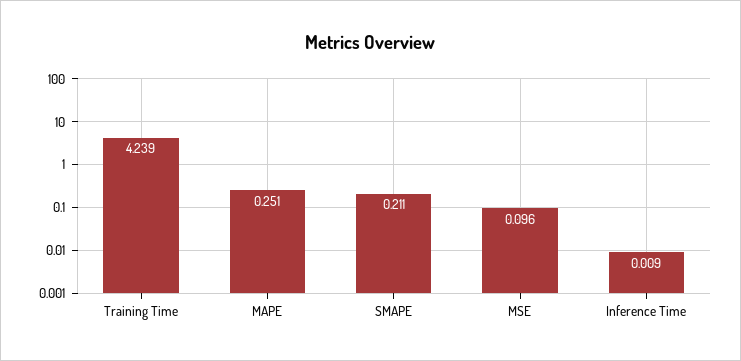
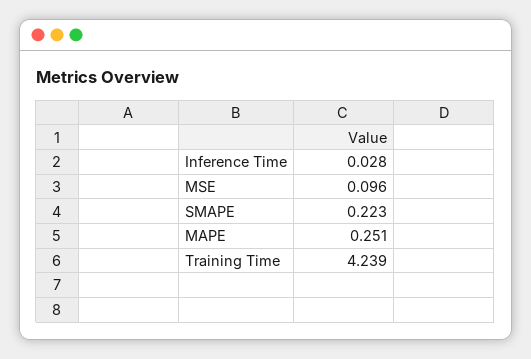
  {
    "Training Time": 4.239,
    "MAPE": 0.251,
-   "SMAPE": 0.211,
+   "SMAPE": 0.223,
    "MSE": 0.096,
-   "Inference Time": 0.009
+   "Inference Time": 0.028
  }

